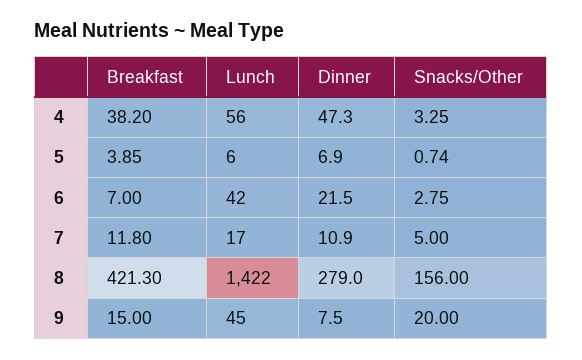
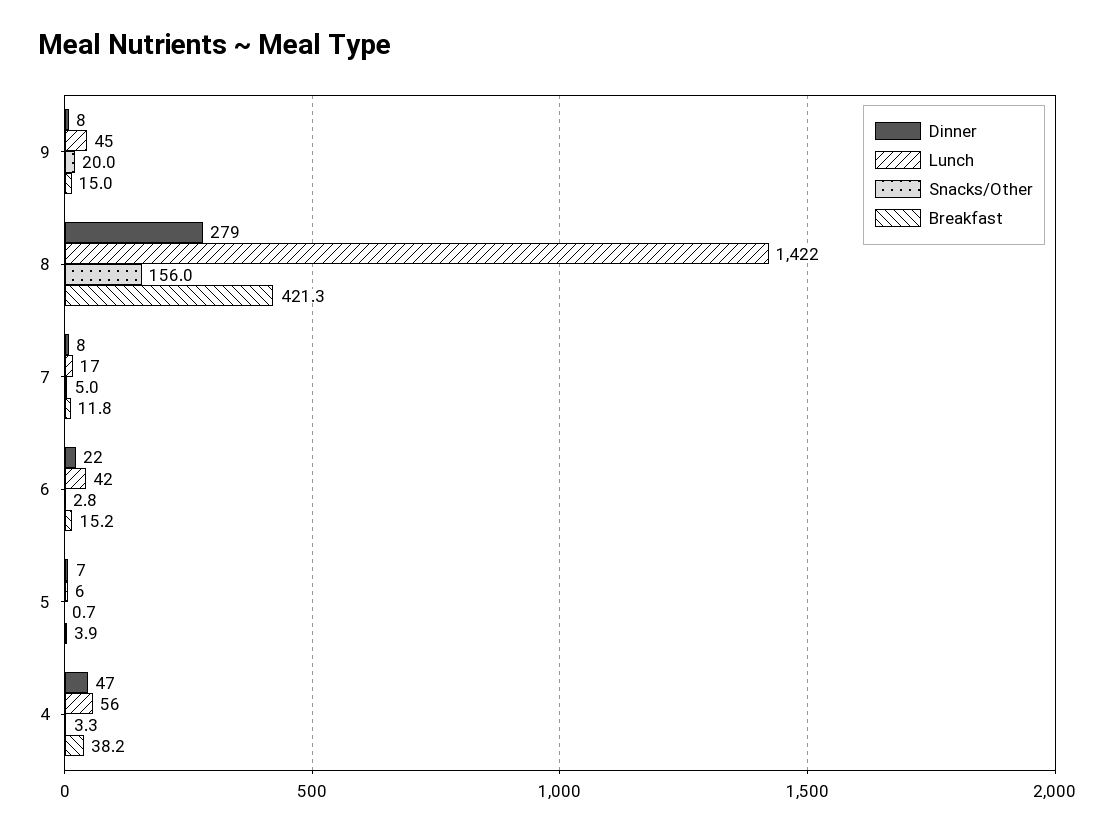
  {
    "Breakfast": {
      "4": 38.2,
      "5": 3.85,
-     "6": 7,
+     "6": 15.2,
      "7": 11.8,
      "8": 421.3,
      "9": 15
    },
    "Lunch": {
      "4": 56,
      "5": 6,
      "6": 42,
      "7": 17,
      "8": 1422,
      "9": 45
    },
    "Dinner": {
      "4": 47.3,
      "5": 6.9,
      "6": 21.5,
-     "7": 10.9,
+     "7": 8,
      "8": 279,
      "9": 7.5
    },
    "Snacks/Other": {
      "4": 3.25,
      "5": 0.74,
      "6": 2.75,
      "7": 5,
      "8": 156,
      "9": 20
    }
  }

